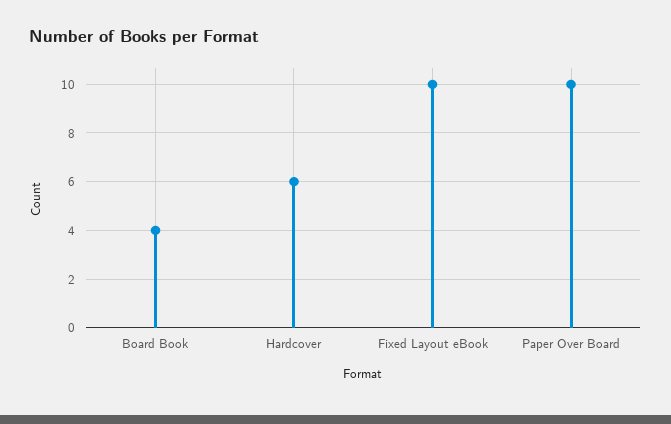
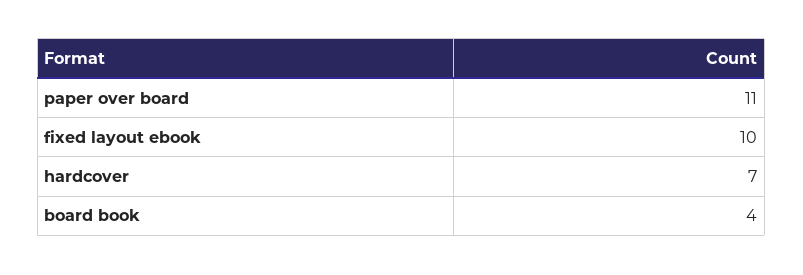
  {
    "Board Book": 4,
-   "Hardcover": 6,
+   "Hardcover": 7,
    "Fixed Layout eBook": 10,
-   "Paper Over Board": 10
+   "Paper Over Board": 11
  }

